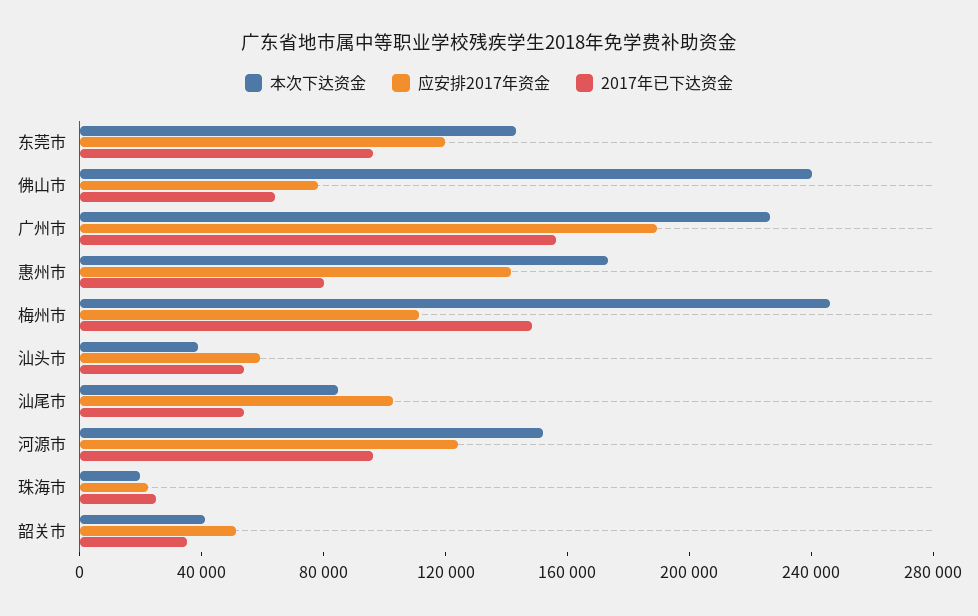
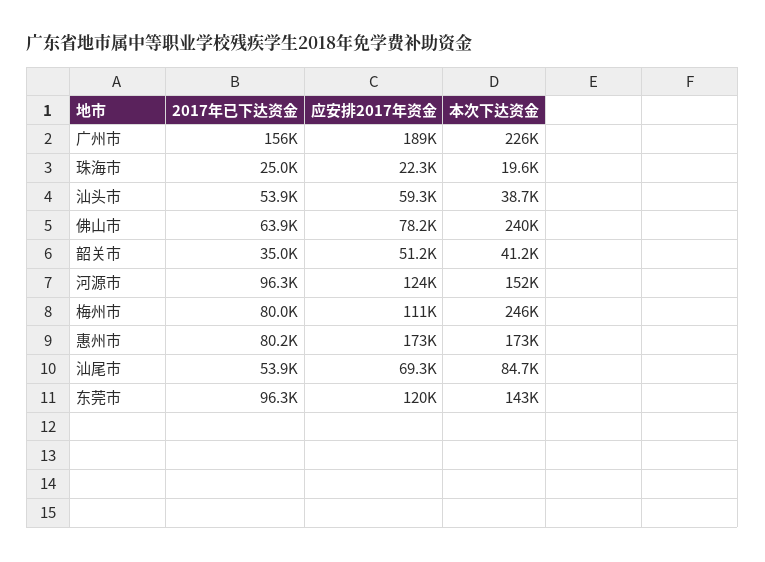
  {
    "本次下达资金": {
      "东莞市": 143000,
      "佛山市": 240000,
      "广州市": 226000,
      "惠州市": 173000,
      "梅州市": 246000,
      "汕头市": 38700,
      "汕尾市": 84700,
      "河源市": 152000,
      "珠海市": 19600,
      "韶关市": 41200
    },
    "应安排2017年资金": {
      "东莞市": 120000,
      "佛山市": 78200,
      "广州市": 189000,
-     "惠州市": 140000,
+     "惠州市": 173000,
      "梅州市": 111000,
      "汕头市": 59300,
-     "汕尾市": 100000,
+     "汕尾市": 69300,
      "河源市": 124000,
      "珠海市": 22300,
      "韶关市": 51200
    },
    "2017年已下达资金": {
      "东莞市": 96300,
      "佛山市": 63900,
      "广州市": 156000,
      "惠州市": 80200,
-     "梅州市": 150000,
+     "梅州市": 80000,
      "汕头市": 53900,
      "汕尾市": 53900,
      "河源市": 96300,
      "珠海市": 25000,
      "韶关市": 35000
    }
  }

